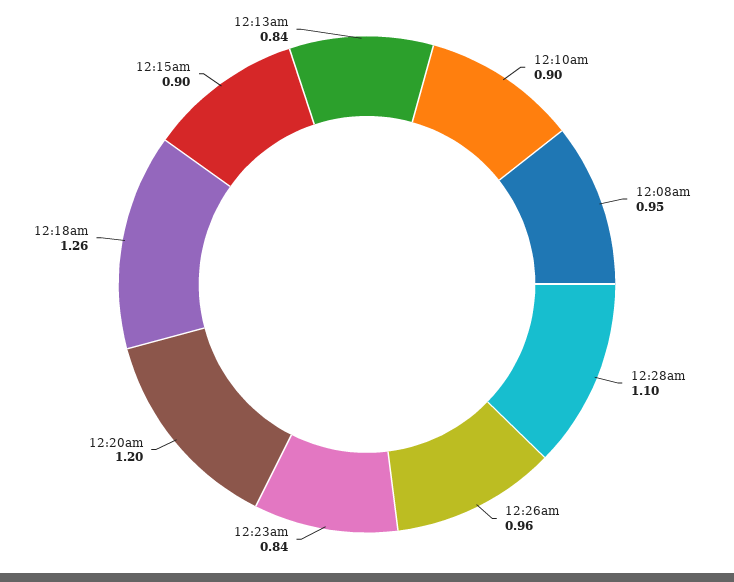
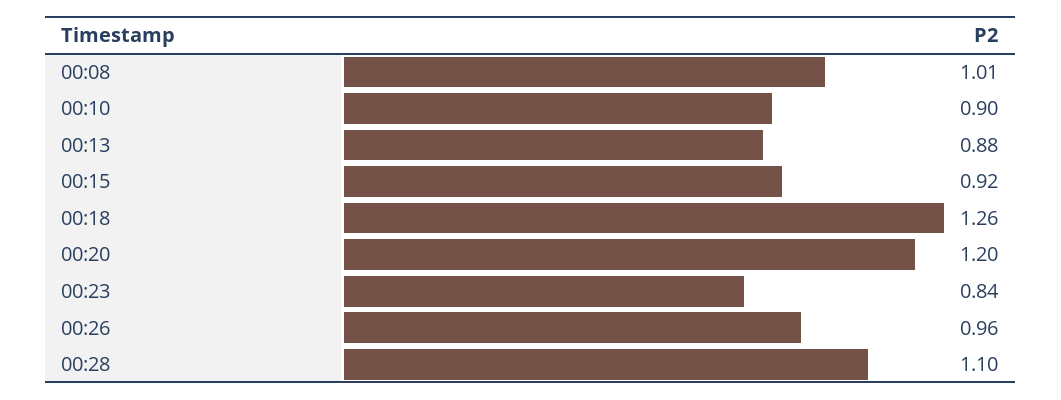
  {
    "12:10am": 0.9,
-   "12:08am": 0.95,
+   "12:08am": 1.01,
    "12:28am": 1.1,
    "12:26am": 0.96,
    "12:23am": 0.84,
    "12:20am": 1.2,
    "12:18am": 1.26,
-   "12:15am": 0.9,
+   "12:15am": 0.92,
-   "12:13am": 0.84
+   "12:13am": 0.88
  }

